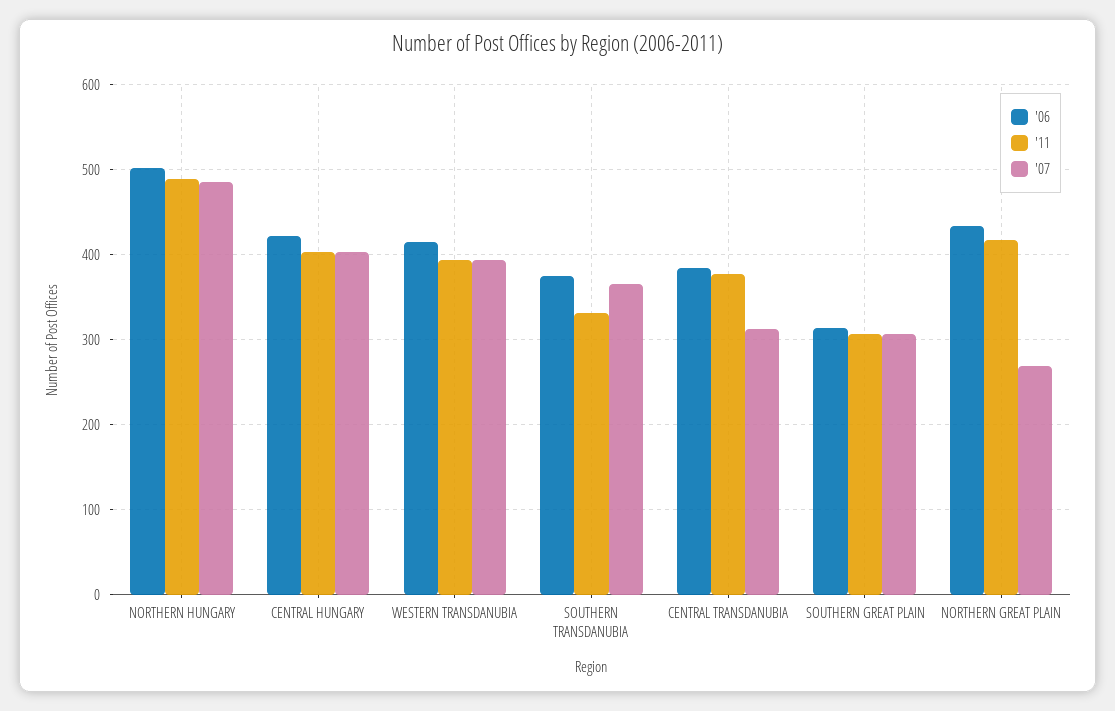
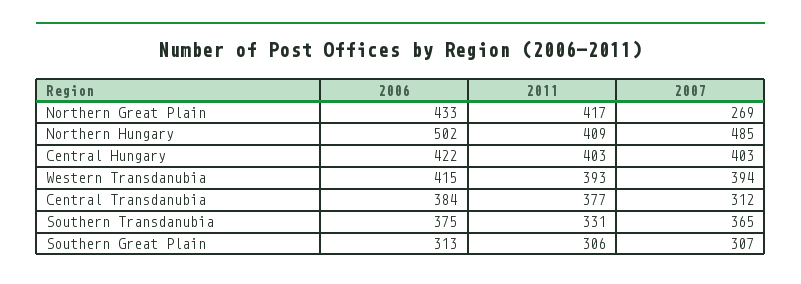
  {
    "'06": {
      "NORTHERN HUNGARY": 502,
      "CENTRAL HUNGARY": 422,
      "WESTERN TRANSDANUBIA": 415,
      "SOUTHERN TRANSDANUBIA": 375,
      "CENTRAL TRANSDANUBIA": 384,
      "SOUTHERN GREAT PLAIN": 313,
      "NORTHERN GREAT PLAIN": 433
    },
    "'11": {
-     "NORTHERN HUNGARY": 490,
+     "NORTHERN HUNGARY": 409,
      "CENTRAL HUNGARY": 403,
      "WESTERN TRANSDANUBIA": 393,
      "SOUTHERN TRANSDANUBIA": 331,
      "CENTRAL TRANSDANUBIA": 377,
      "SOUTHERN GREAT PLAIN": 306,
      "NORTHERN GREAT PLAIN": 417
    },
    "'07": {
      "NORTHERN HUNGARY": 485,
      "CENTRAL HUNGARY": 403,
      "WESTERN TRANSDANUBIA": 394,
      "SOUTHERN TRANSDANUBIA": 365,
      "CENTRAL TRANSDANUBIA": 312,
      "SOUTHERN GREAT PLAIN": 307,
      "NORTHERN GREAT PLAIN": 269
    }
  }

